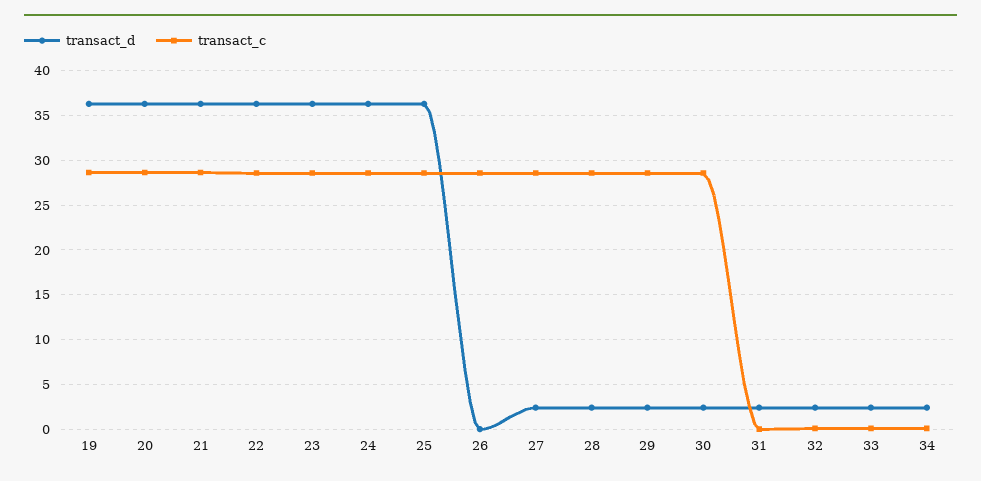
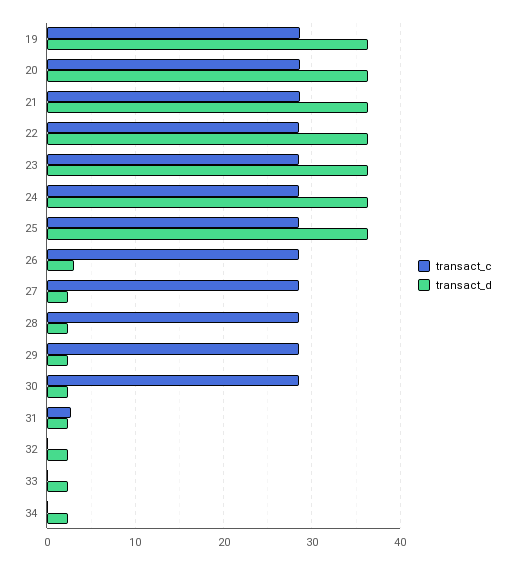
  {
    "transact_d": {
      "19": 36,
      "20": 36,
      "21": 36,
      "22": 36,
      "23": 36,
      "24": 36,
      "25": 36,
-     "26": 0,
+     "26": 3,
      "27": 2,
      "28": 2,
      "29": 2,
      "30": 2,
      "31": 2,
      "32": 2,
      "33": 2,
      "34": 2
    },
    "transact_c": {
      "19": 29,
      "20": 29,
      "21": 29,
      "22": 29,
      "23": 29,
      "24": 29,
      "25": 29,
      "26": 29,
      "27": 29,
      "28": 29,
      "29": 29,
      "30": 29,
-     "31": 0,
+     "31": 3,
      "32": 0,
      "33": 0,
      "34": 0
    }
  }

